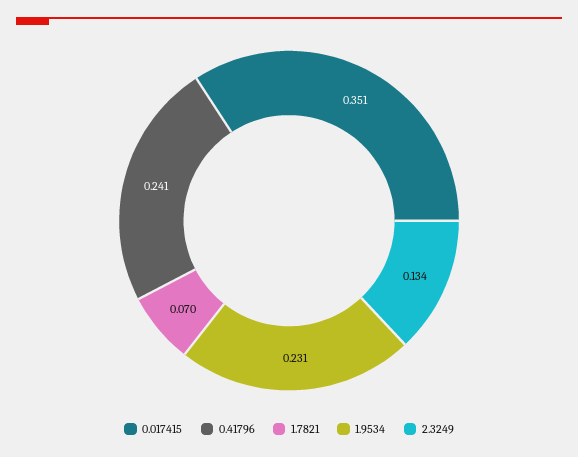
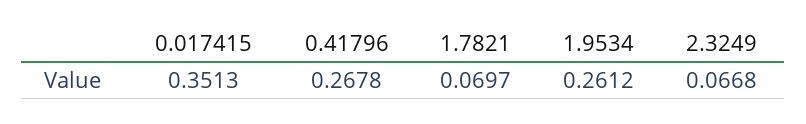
  {
    "0.017415": 0.3513,
-   "0.41796": 0.241,
+   "0.41796": 0.2678,
    "1.7821": 0.0697,
-   "1.9534": 0.231,
+   "1.9534": 0.2612,
-   "2.3249": 0.134
+   "2.3249": 0.0668
  }

